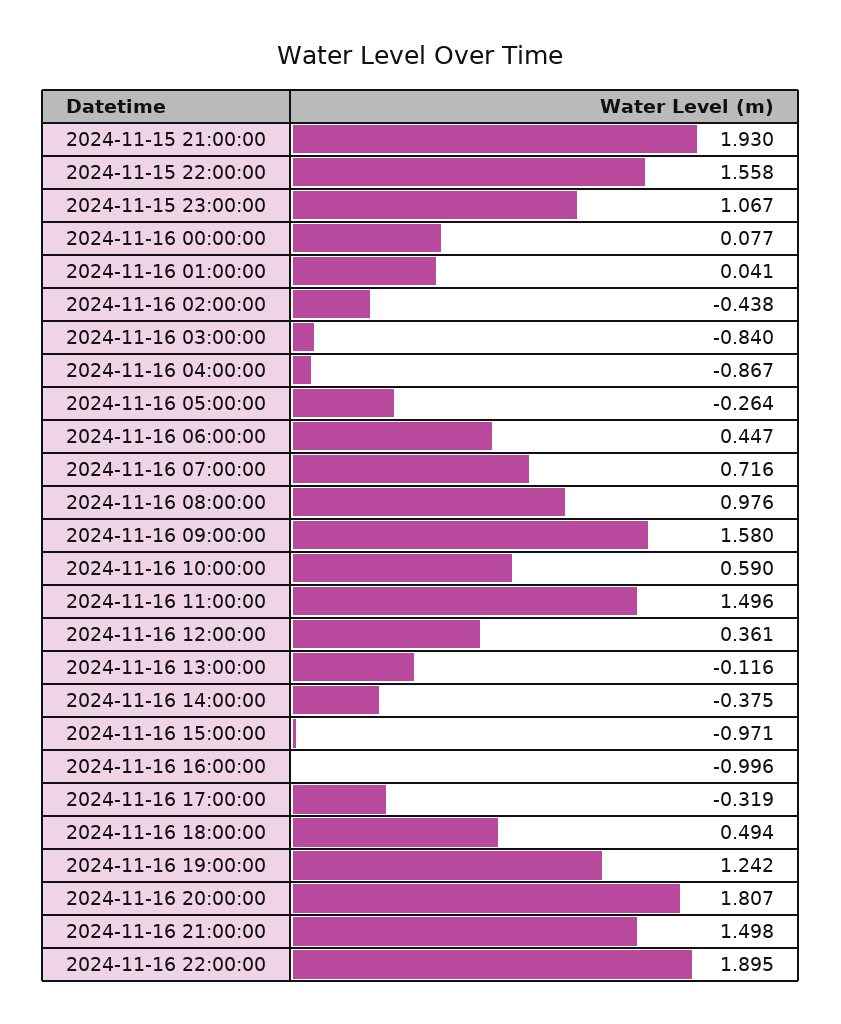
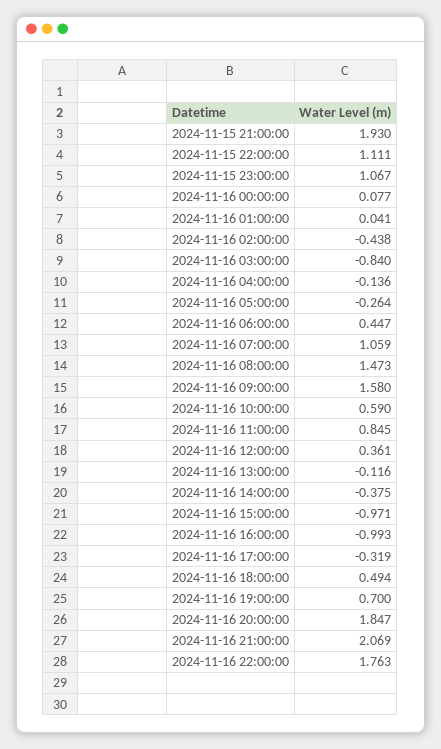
  {
    "2024-11-15 21:00:00": 1.93,
-   "2024-11-15 22:00:00": 1.558,
+   "2024-11-15 22:00:00": 1.111,
    "2024-11-15 23:00:00": 1.067,
    "2024-11-16 00:00:00": 0.077,
    "2024-11-16 01:00:00": 0.041,
    "2024-11-16 02:00:00": -0.438,
    "2024-11-16 03:00:00": -0.84,
-   "2024-11-16 04:00:00": -0.867,
+   "2024-11-16 04:00:00": -0.136,
    "2024-11-16 05:00:00": -0.264,
    "2024-11-16 06:00:00": 0.447,
-   "2024-11-16 07:00:00": 0.716,
+   "2024-11-16 07:00:00": 1.059,
-   "2024-11-16 08:00:00": 0.976,
+   "2024-11-16 08:00:00": 1.473,
    "2024-11-16 09:00:00": 1.58,
    "2024-11-16 10:00:00": 0.59,
-   "2024-11-16 11:00:00": 1.496,
+   "2024-11-16 11:00:00": 0.845,
    "2024-11-16 12:00:00": 0.361,
    "2024-11-16 13:00:00": -0.116,
    "2024-11-16 14:00:00": -0.375,
    "2024-11-16 15:00:00": -0.971,
-   "2024-11-16 16:00:00": -0.996,
+   "2024-11-16 16:00:00": -0.993,
    "2024-11-16 17:00:00": -0.319,
    "2024-11-16 18:00:00": 0.494,
-   "2024-11-16 19:00:00": 1.242,
+   "2024-11-16 19:00:00": 0.7,
-   "2024-11-16 20:00:00": 1.807,
+   "2024-11-16 20:00:00": 1.847,
-   "2024-11-16 21:00:00": 1.498,
+   "2024-11-16 21:00:00": 2.069,
-   "2024-11-16 22:00:00": 1.895
+   "2024-11-16 22:00:00": 1.763
  }

